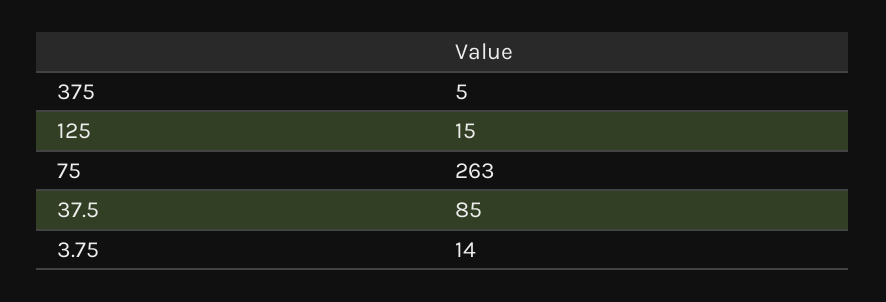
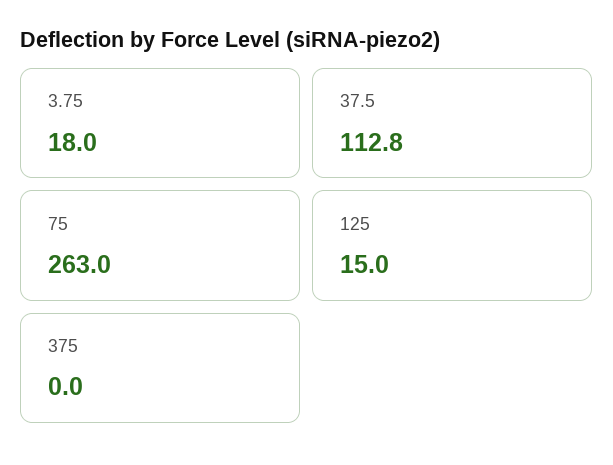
  {
-   "375": 5,
+   "375": 0,
    "125": 15,
    "75": 263,
-   "37.5": 85,
+   "37.5": 112.8,
-   "3.75": 14
+   "3.75": 18
  }

